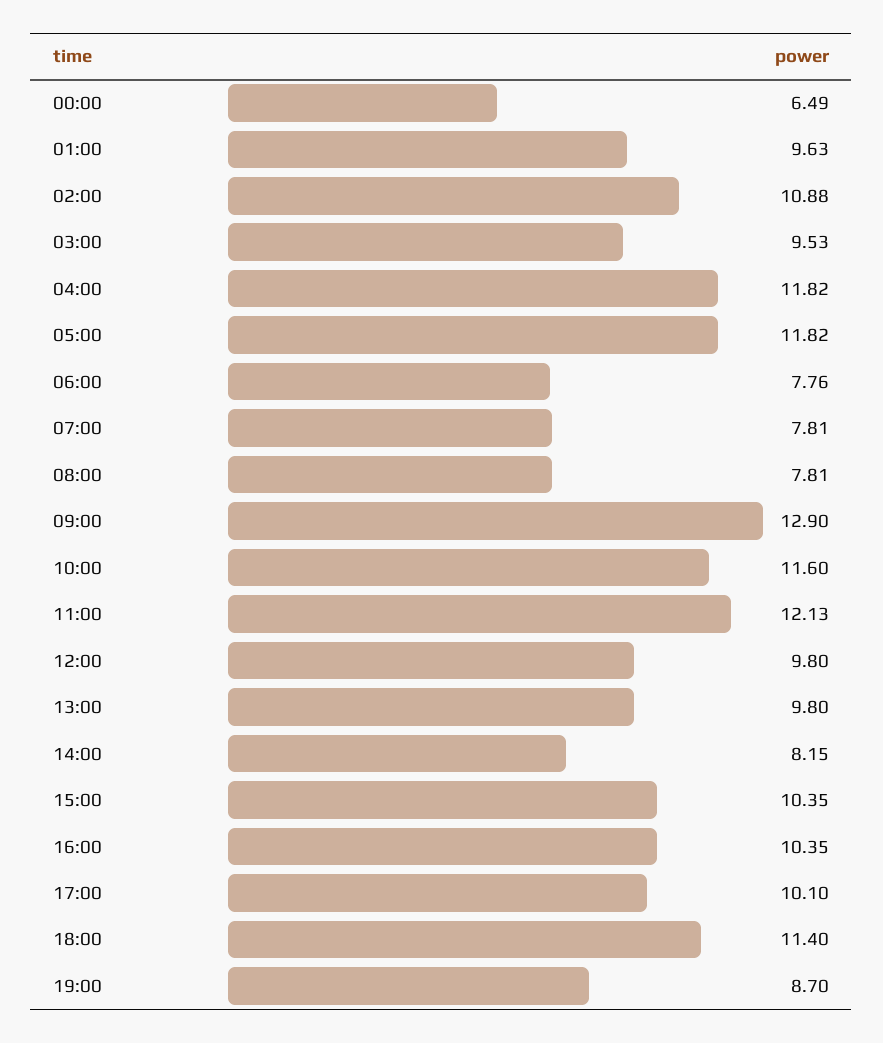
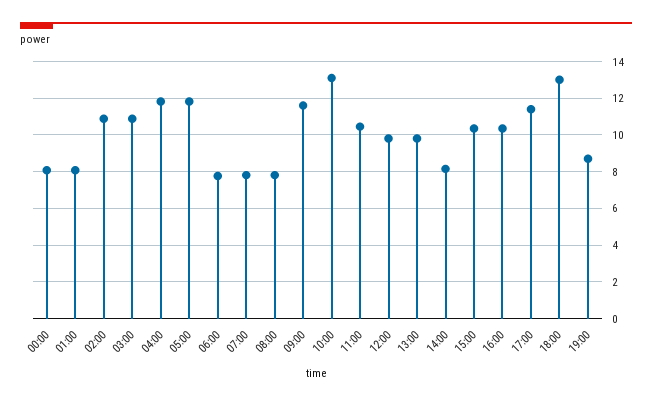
  {
-   "00:00": 6.49,
+   "00:00": 8,
-   "01:00": 9.63,
+   "01:00": 8,
    "02:00": 10.88,
-   "03:00": 9.53,
+   "03:00": 11,
    "04:00": 11.82,
    "05:00": 11.82,
    "06:00": 7.76,
    "07:00": 7.81,
    "08:00": 7.81,
-   "09:00": 12.9,
+   "09:00": 11.5,
-   "10:00": 11.6,
+   "10:00": 13,
-   "11:00": 12.13,
+   "11:00": 10.5,
    "12:00": 9.8,
    "13:00": 9.8,
    "14:00": 8.15,
    "15:00": 10.35,
    "16:00": 10.35,
-   "17:00": 10.1,
+   "17:00": 11.5,
-   "18:00": 11.4,
+   "18:00": 13,
    "19:00": 8.7
  }

